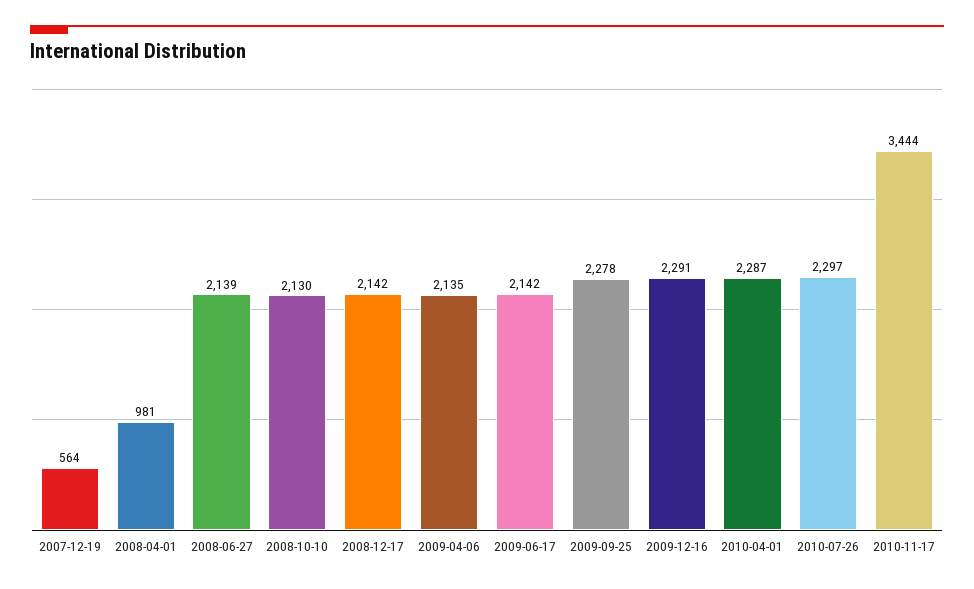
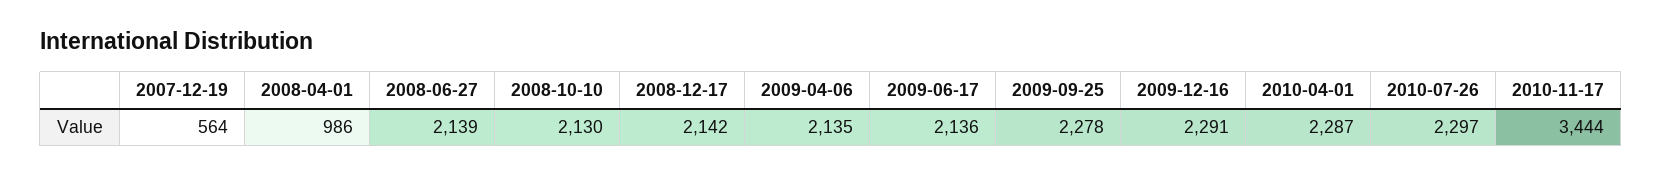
  {
    "2007-12-19": 564,
-   "2008-04-01": 981,
+   "2008-04-01": 986,
    "2008-06-27": 2139,
    "2008-10-10": 2130,
    "2008-12-17": 2142,
    "2009-04-06": 2135,
-   "2009-06-17": 2142,
+   "2009-06-17": 2136,
    "2009-09-25": 2278,
    "2009-12-16": 2291,
    "2010-04-01": 2287,
    "2010-07-26": 2297,
    "2010-11-17": 3444
  }

